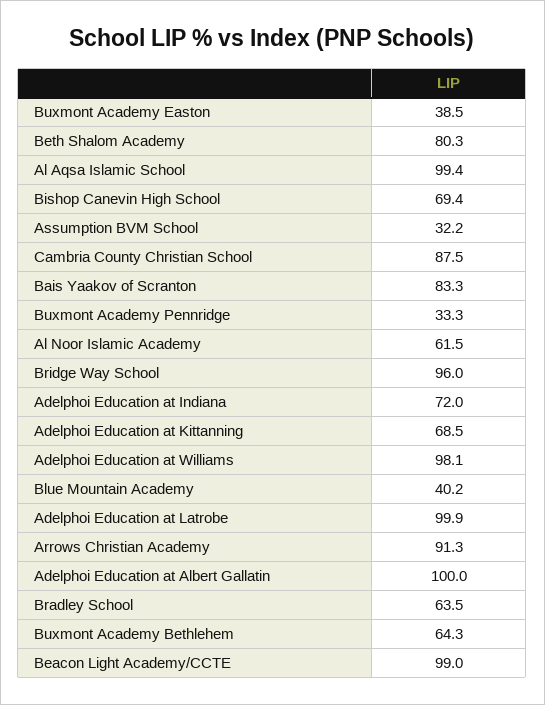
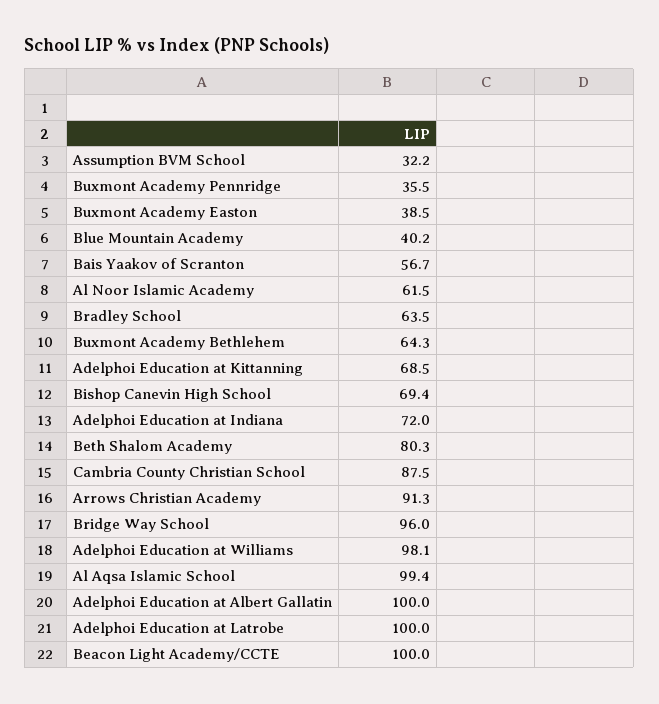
  {
    "Buxmont Academy Easton": 38.5,
    "Beth Shalom Academy": 80.3,
    "Al Aqsa Islamic School": 99.4,
    "Bishop Canevin High School": 69.4,
    "Assumption BVM School": 32.2,
    "Cambria County Christian School": 87.5,
-   "Bais Yaakov of Scranton": 83.3,
+   "Bais Yaakov of Scranton": 56.7,
-   "Buxmont Academy Pennridge": 33.3,
+   "Buxmont Academy Pennridge": 35.5,
    "Al Noor Islamic Academy": 61.5,
    "Bridge Way School": 96,
    "Adelphoi Education at Indiana": 72,
    "Adelphoi Education at Kittanning": 68.5,
    "Adelphoi Education at Williams": 98.1,
    "Blue Mountain Academy": 40.2,
-   "Adelphoi Education at Latrobe": 99.9,
+   "Adelphoi Education at Latrobe": 100,
    "Arrows Christian Academy": 91.3,
    "Adelphoi Education at Albert Gallatin": 100,
    "Bradley School": 63.5,
    "Buxmont Academy Bethlehem": 64.3,
-   "Beacon Light Academy/CCTE": 99
+   "Beacon Light Academy/CCTE": 100
  }

